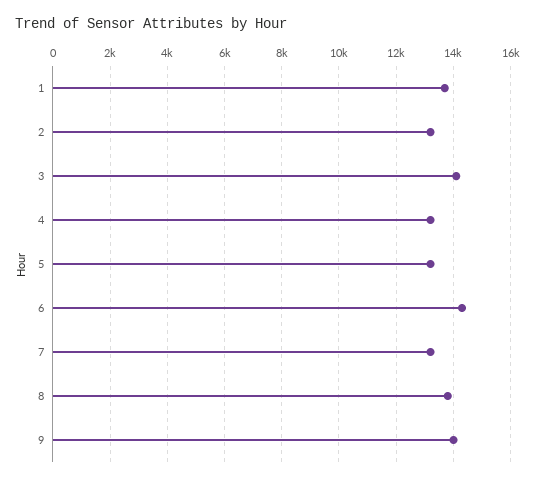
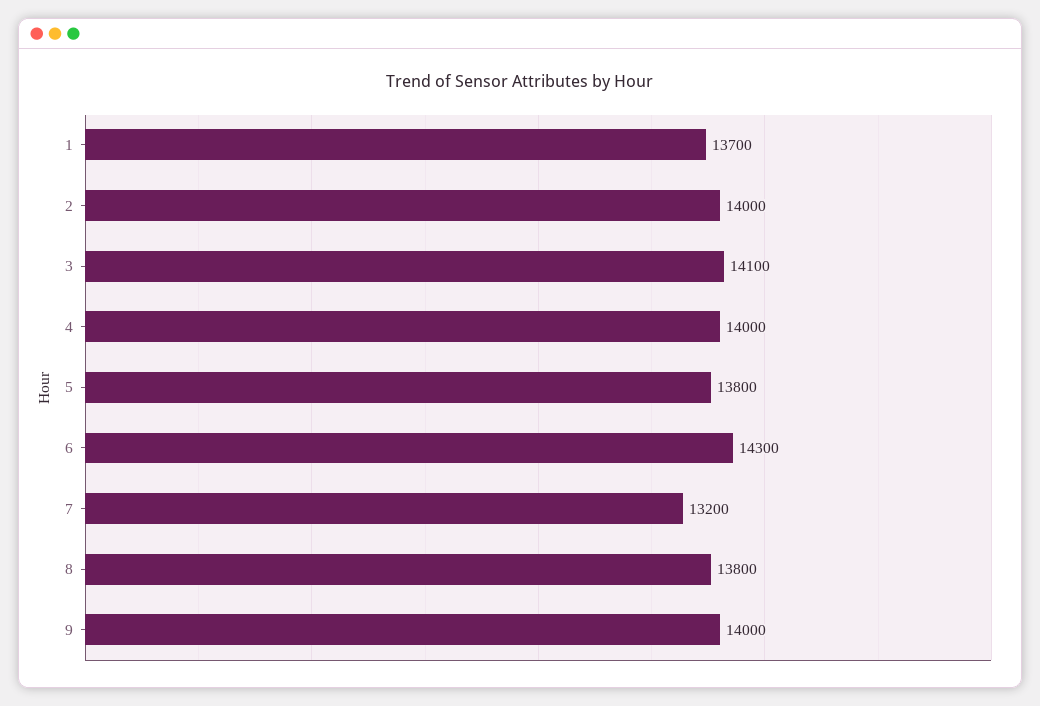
  {
    "1": 13700,
-   "2": 13250,
+   "2": 14000,
    "3": 14100,
-   "4": 13250,
+   "4": 14000,
-   "5": 13250,
+   "5": 13800,
    "6": 14300,
    "7": 13200,
    "8": 13800,
    "9": 14000
  }

